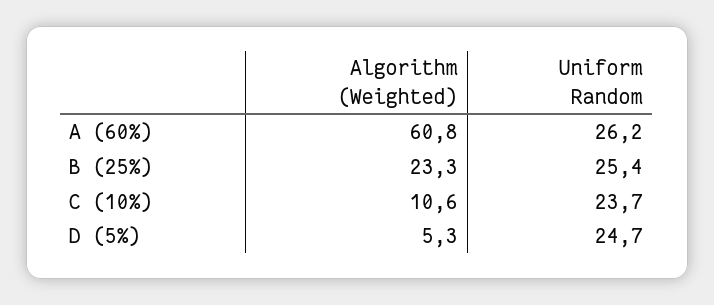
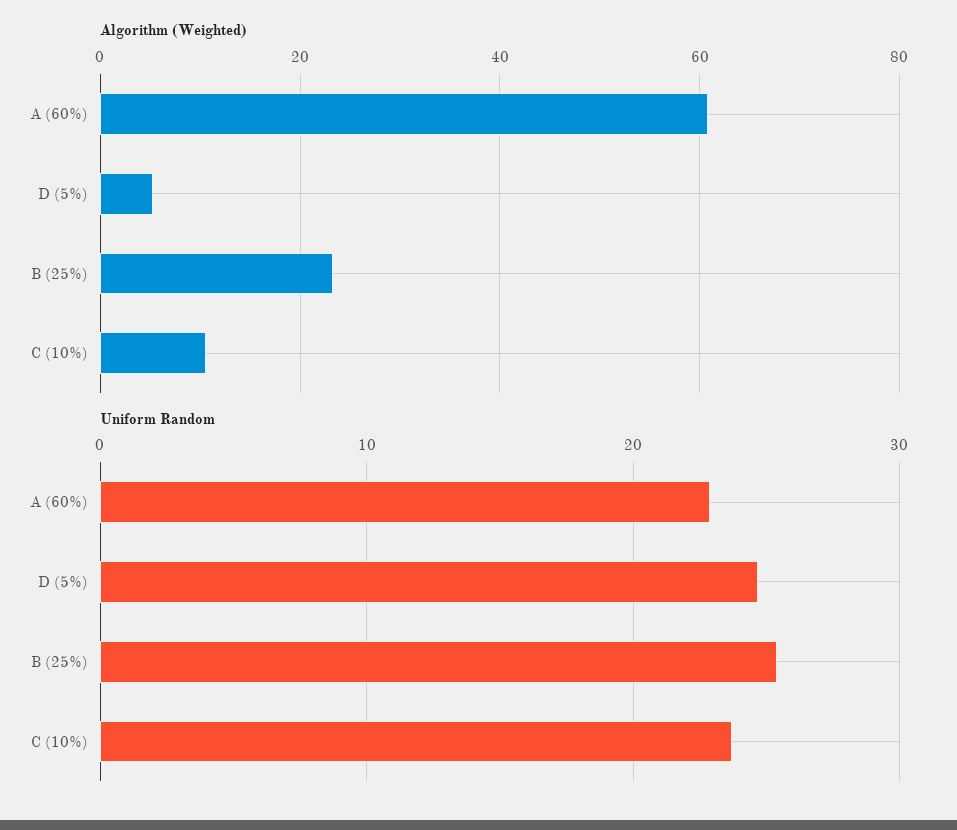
  {
    "Algorithm (Weighted)": {
      "A (60%)": 60.8,
      "B (25%)": 23.3,
      "C (10%)": 10.6,
      "D (5%)": 5.3
    },
    "Uniform Random": {
-     "A (60%)": 26.2,
+     "A (60%)": 23,
      "B (25%)": 25.4,
      "C (10%)": 23.7,
      "D (5%)": 24.7
    }
  }

